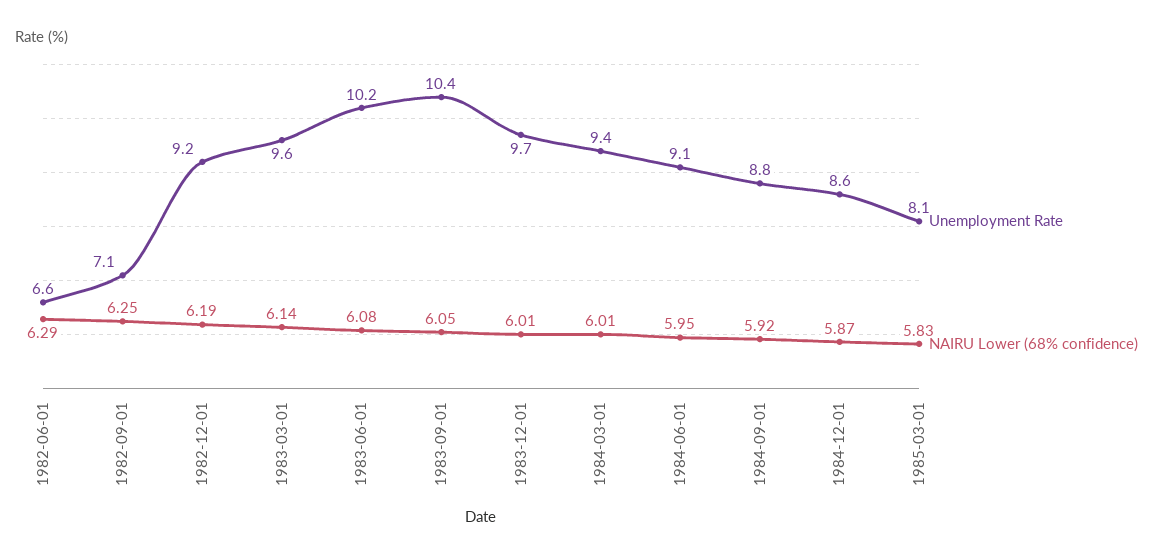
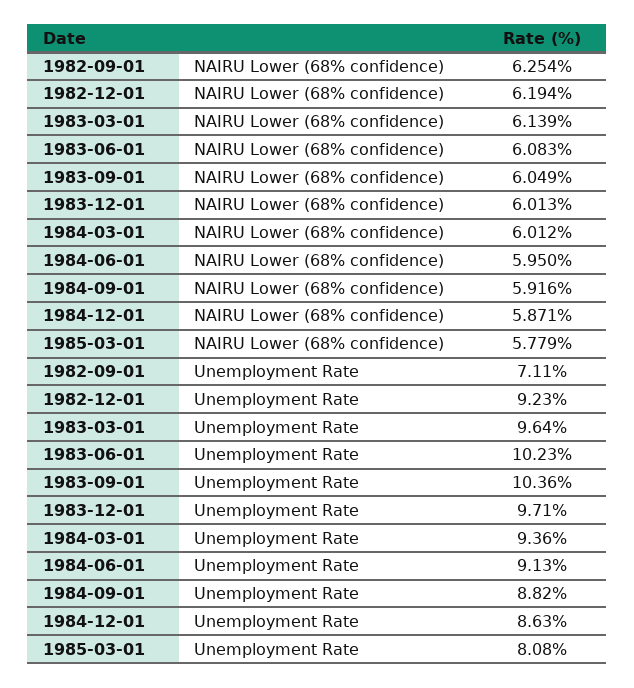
  {
    "Unemployment Rate": {
-     "1982-06-01": 6.6,
      "1982-09-01": 7.11,
      "1982-12-01": 9.23,
      "1983-03-01": 9.64,
      "1983-06-01": 10.23,
      "1983-09-01": 10.36,
      "1983-12-01": 9.71,
      "1984-03-01": 9.36,
      "1984-06-01": 9.13,
      "1984-09-01": 8.82,
      "1984-12-01": 8.63,
      "1985-03-01": 8.08
    },
    "NAIRU Lower (68% confidence)": {
-     "1982-06-01": 6.29,
      "1982-09-01": 6.254,
      "1982-12-01": 6.194,
      "1983-03-01": 6.139,
      "1983-06-01": 6.083,
      "1983-09-01": 6.049,
      "1983-12-01": 6.013,
      "1984-03-01": 6.012,
      "1984-06-01": 5.95,
      "1984-09-01": 5.916,
      "1984-12-01": 5.871,
-     "1985-03-01": 5.83
+     "1985-03-01": 5.779
    }
  }

